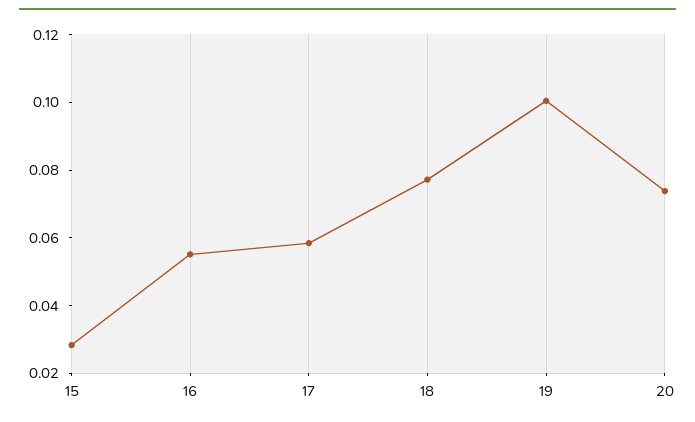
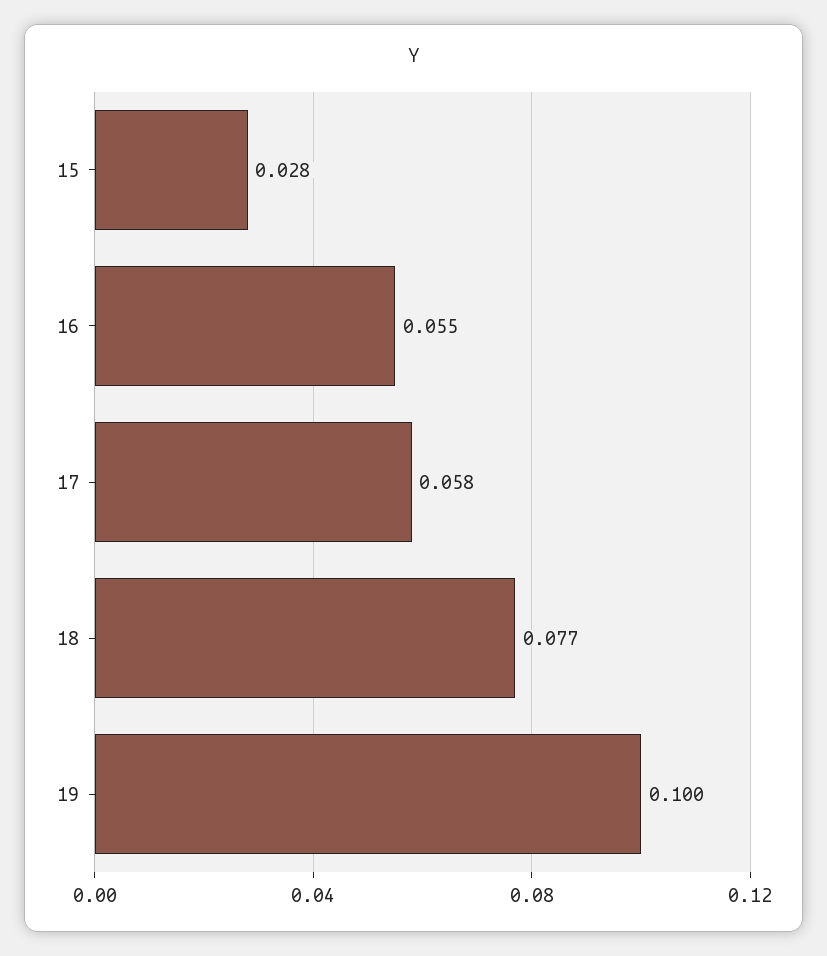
  {
    "15": 0.028,
    "16": 0.055,
    "17": 0.058,
    "18": 0.077,
-   "19": 0.1,
+   "19": 0.1
-   "20": 0.075
  }

